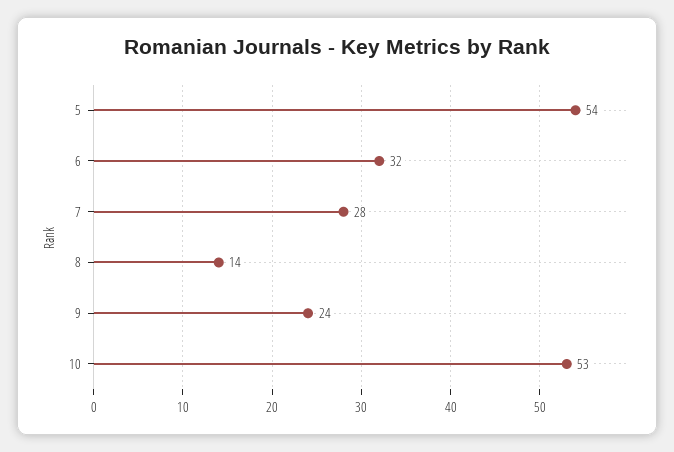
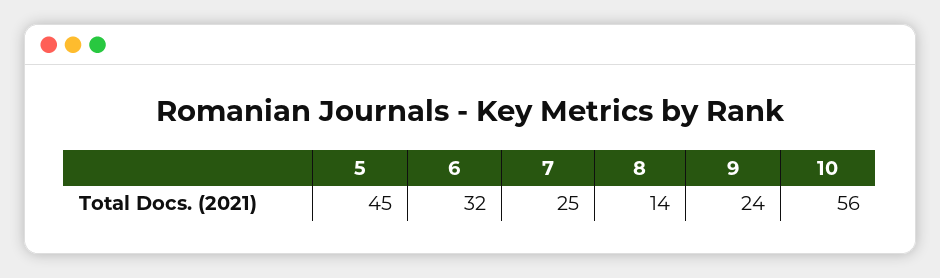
  {
-   "5": 54,
+   "5": 45,
    "6": 32,
-   "7": 28,
+   "7": 25,
    "8": 14,
    "9": 24,
-   "10": 53
+   "10": 56
  }

